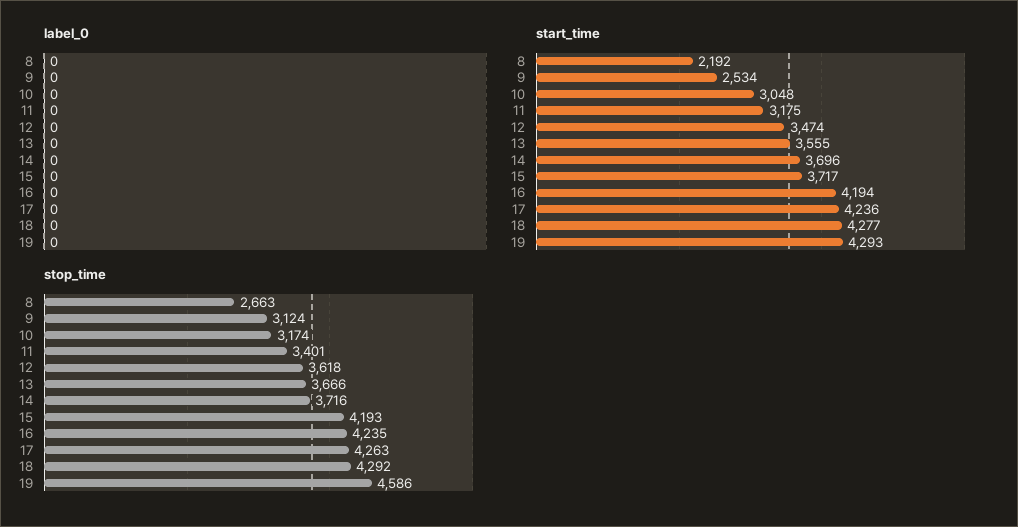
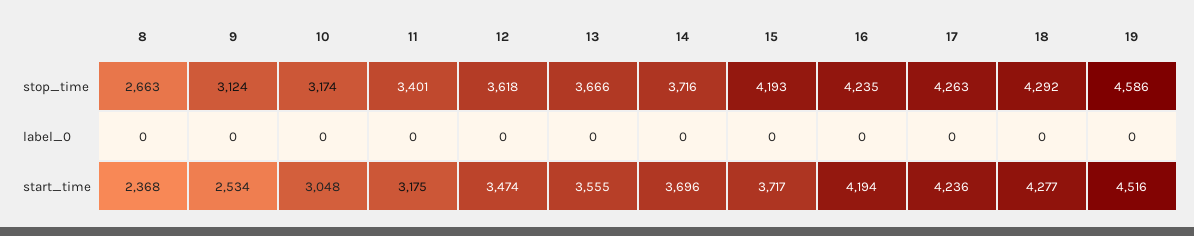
  {
    "label_0": {
      "8": 0,
      "9": 0,
      "10": 0,
      "11": 0,
      "12": 0,
      "13": 0,
      "14": 0,
      "15": 0,
      "16": 0,
      "17": 0,
      "18": 0,
      "19": 0
    },
    "start_time": {
-     "8": 2192,
+     "8": 2368,
      "9": 2534,
      "10": 3048,
      "11": 3175,
      "12": 3474,
      "13": 3555,
      "14": 3696,
      "15": 3717,
      "16": 4194,
      "17": 4236,
      "18": 4277,
-     "19": 4293
+     "19": 4516
    },
    "stop_time": {
      "8": 2663,
      "9": 3124,
      "10": 3174,
      "11": 3401,
      "12": 3618,
      "13": 3666,
      "14": 3716,
      "15": 4193,
      "16": 4235,
      "17": 4263,
      "18": 4292,
      "19": 4586
    }
  }

